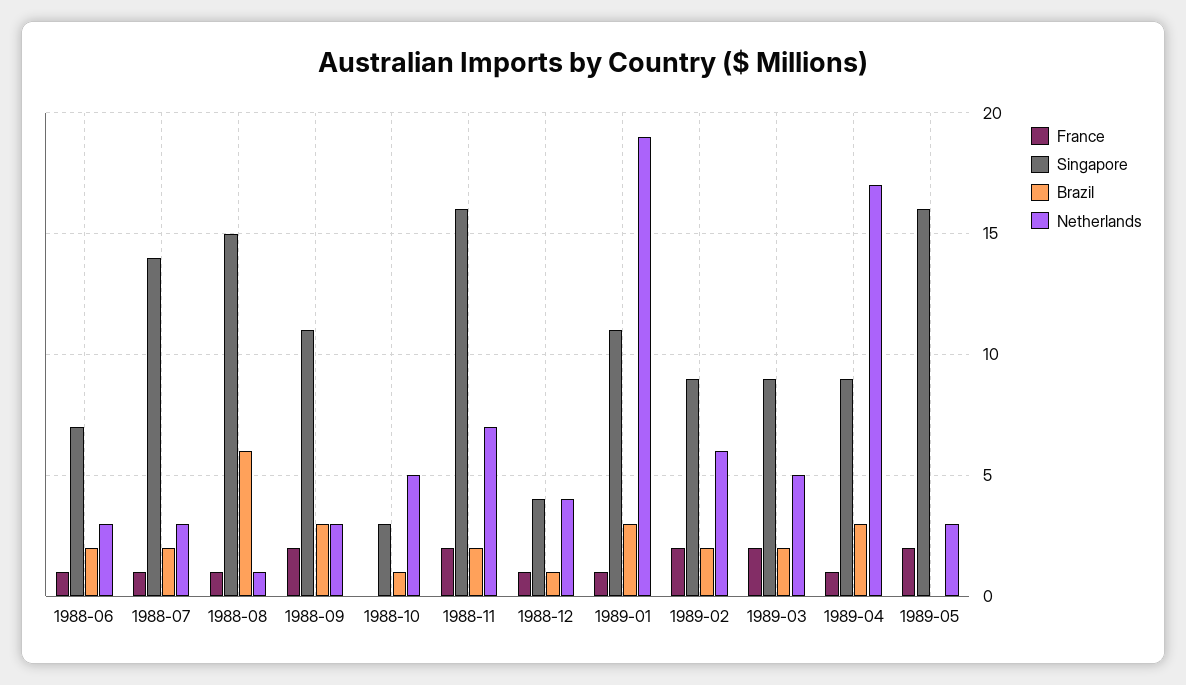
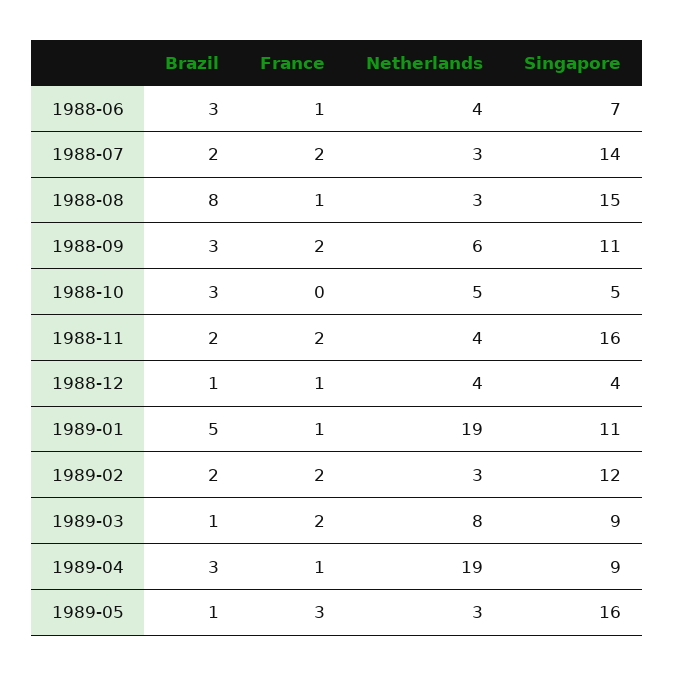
  {
    "France": {
      "1988-06": 1,
-     "1988-07": 1,
+     "1988-07": 2,
      "1988-08": 1,
      "1988-09": 2,
      "1988-10": 0,
      "1988-11": 2,
      "1988-12": 1,
      "1989-01": 1,
      "1989-02": 2,
      "1989-03": 2,
      "1989-04": 1,
-     "1989-05": 2
+     "1989-05": 3
    },
    "Singapore": {
      "1988-06": 7,
      "1988-07": 14,
      "1988-08": 15,
      "1988-09": 11,
-     "1988-10": 3,
+     "1988-10": 5,
      "1988-11": 16,
      "1988-12": 4,
      "1989-01": 11,
-     "1989-02": 9,
+     "1989-02": 12,
      "1989-03": 9,
      "1989-04": 9,
      "1989-05": 16
    },
    "Brazil": {
-     "1988-06": 2,
+     "1988-06": 3,
      "1988-07": 2,
-     "1988-08": 6,
+     "1988-08": 8,
      "1988-09": 3,
-     "1988-10": 1,
+     "1988-10": 3,
      "1988-11": 2,
      "1988-12": 1,
-     "1989-01": 3,
+     "1989-01": 5,
      "1989-02": 2,
-     "1989-03": 2,
+     "1989-03": 1,
      "1989-04": 3,
-     "1989-05": 0
+     "1989-05": 1
    },
    "Netherlands": {
-     "1988-06": 3,
+     "1988-06": 4,
      "1988-07": 3,
-     "1988-08": 1,
+     "1988-08": 3,
-     "1988-09": 3,
+     "1988-09": 6,
      "1988-10": 5,
-     "1988-11": 7,
+     "1988-11": 4,
      "1988-12": 4,
      "1989-01": 19,
-     "1989-02": 6,
+     "1989-02": 3,
-     "1989-03": 5,
+     "1989-03": 8,
-     "1989-04": 17,
+     "1989-04": 19,
      "1989-05": 3
    }
  }

